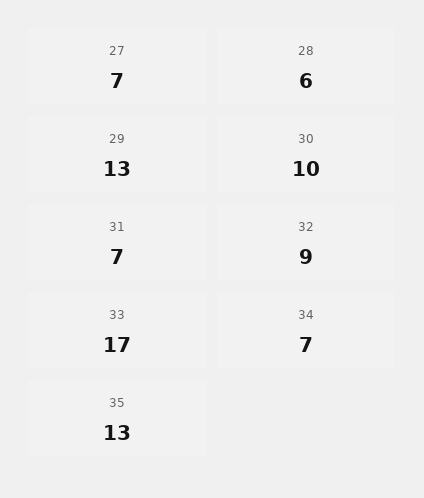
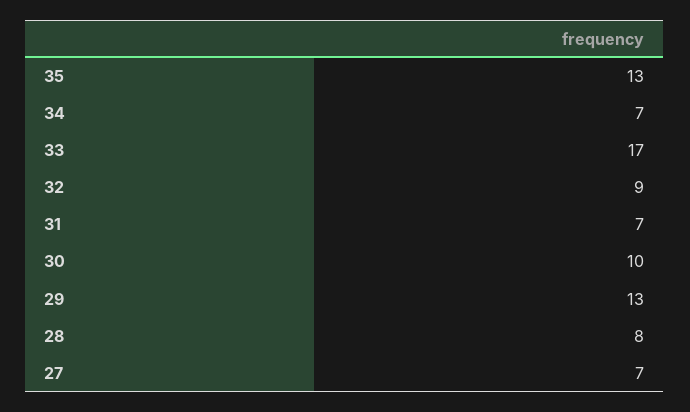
  {
    "27": 7,
-   "28": 6,
+   "28": 8,
    "29": 13,
    "30": 10,
    "31": 7,
    "32": 9,
    "33": 17,
    "34": 7,
    "35": 13
  }

